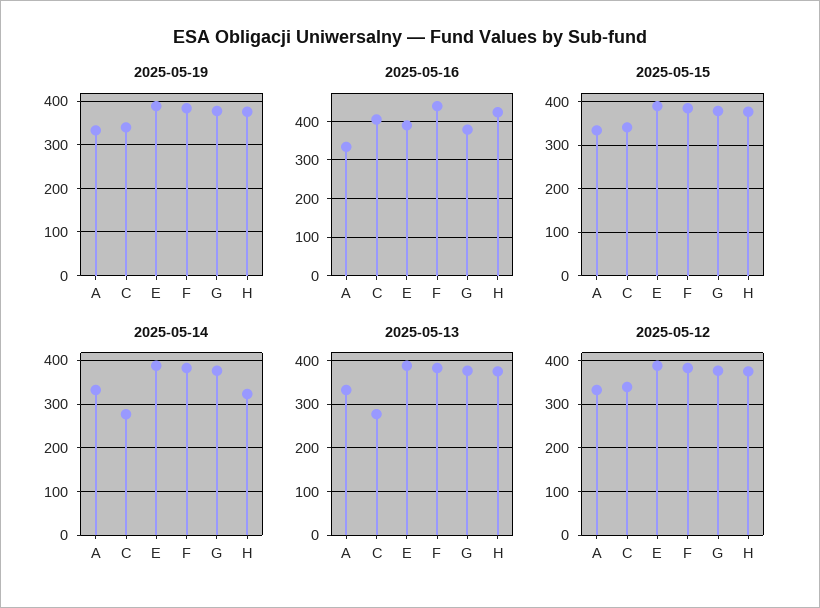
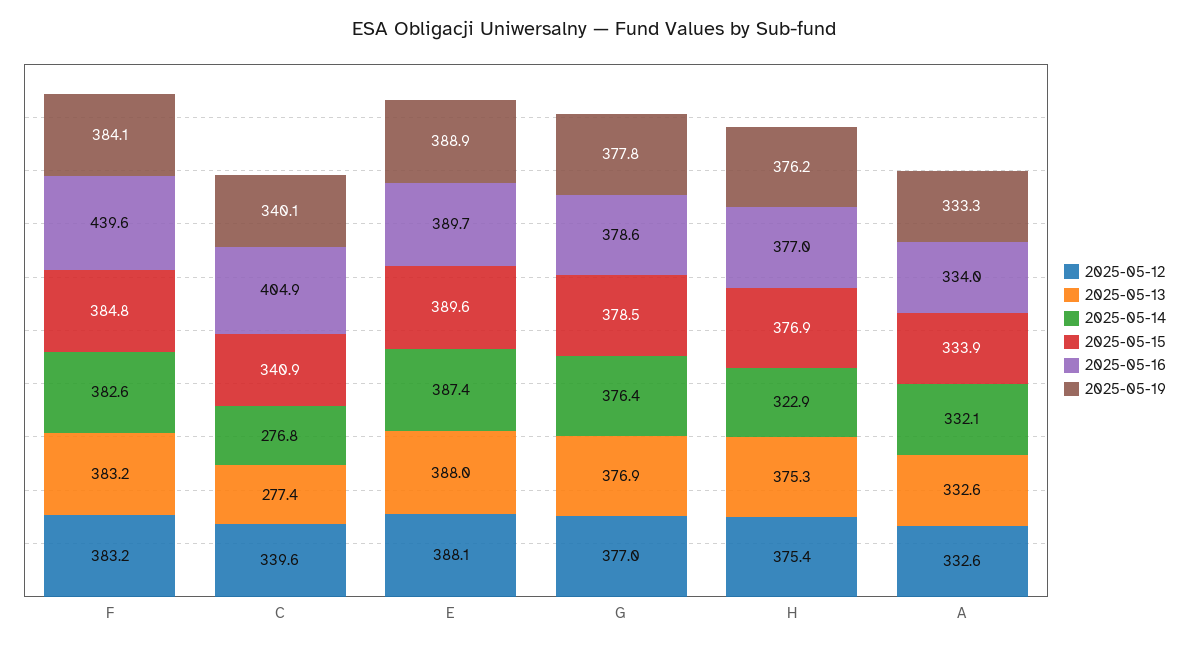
  {
    "2025-05-19": {
      "A": 333.3,
      "C": 340.1,
      "E": 388.9,
      "F": 384.1,
      "G": 377.8,
      "H": 376.2
    },
    "2025-05-16": {
      "A": 334,
      "C": 404.9,
      "E": 389.7,
      "F": 439.6,
      "G": 378.6,
-     "H": 420
+     "H": 377
    },
    "2025-05-15": {
      "A": 333.9,
      "C": 340.9,
      "E": 389.6,
      "F": 384.8,
      "G": 378.5,
      "H": 376.9
    },
    "2025-05-14": {
      "A": 332.1,
      "C": 276.8,
      "E": 387.4,
      "F": 382.6,
      "G": 376.4,
      "H": 322.9
    },
    "2025-05-13": {
      "A": 332.6,
      "C": 277.4,
      "E": 388,
      "F": 383.2,
      "G": 376.9,
      "H": 375.3
    },
    "2025-05-12": {
      "A": 332.6,
      "C": 339.6,
      "E": 388.1,
      "F": 383.2,
      "G": 377,
      "H": 375.4
    }
  }

